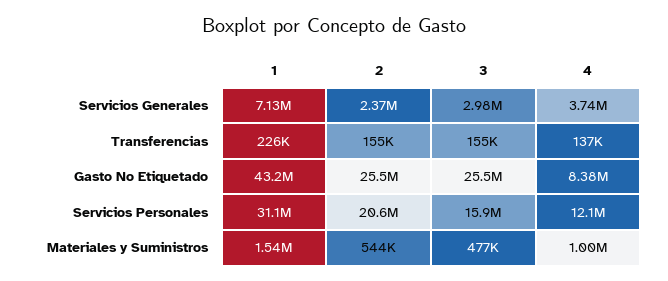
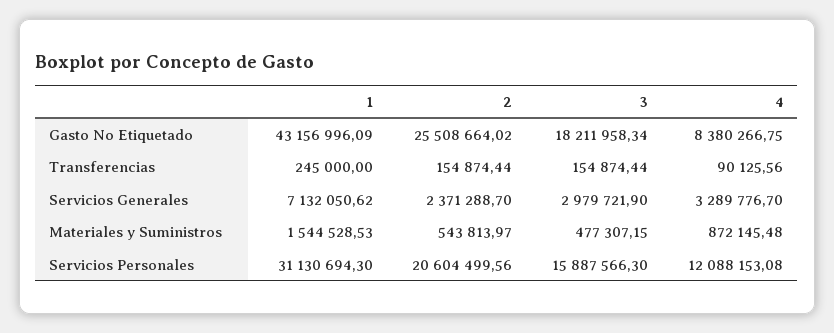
  {
    "1": {
      "Servicios Generales": 7132050.62,
-     "Transferencias": 226000,
+     "Transferencias": 245000,
      "Gasto No Etiquetado": 43156996.09,
      "Servicios Personales": 31130694.3,
      "Materiales y Suministros": 1544528.53
    },
    "2": {
      "Servicios Generales": 2371288.7,
      "Transferencias": 154874.44,
      "Gasto No Etiquetado": 25508664.02,
      "Servicios Personales": 20604499.56,
      "Materiales y Suministros": 543813.97
    },
    "3": {
      "Servicios Generales": 2979721.9,
      "Transferencias": 154874.44,
-     "Gasto No Etiquetado": 25500000,
+     "Gasto No Etiquetado": 18211958.34,
      "Servicios Personales": 15887566.3,
      "Materiales y Suministros": 477307.15
    },
    "4": {
-     "Servicios Generales": 3740000,
+     "Servicios Generales": 3289776.7,
-     "Transferencias": 137000,
+     "Transferencias": 90125.56,
      "Gasto No Etiquetado": 8380266.75,
      "Servicios Personales": 12088153.08,
-     "Materiales y Suministros": 1000000
+     "Materiales y Suministros": 872145.48
    }
  }

